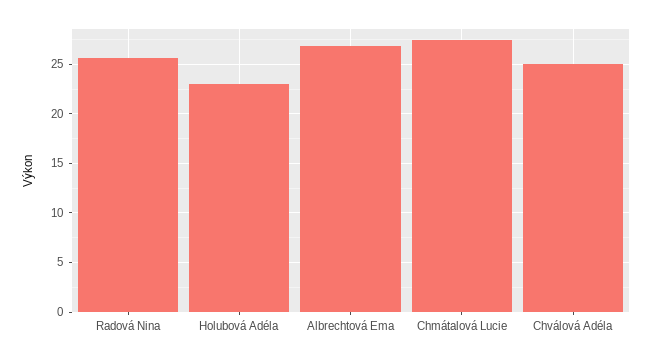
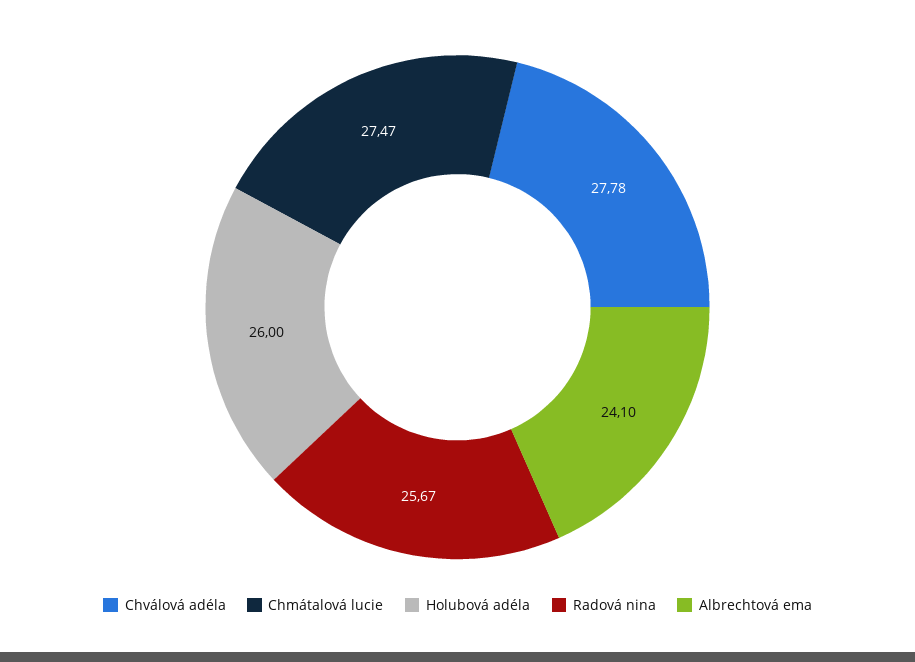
  {
    "Radová Nina": 25.67,
-   "Holubová Adéla": 23,
+   "Holubová Adéla": 26,
-   "Albrechtová Ema": 27,
+   "Albrechtová Ema": 24.1,
    "Chmátalová Lucie": 27.47,
-   "Chválová Adéla": 25
+   "Chválová Adéla": 27.78
  }

